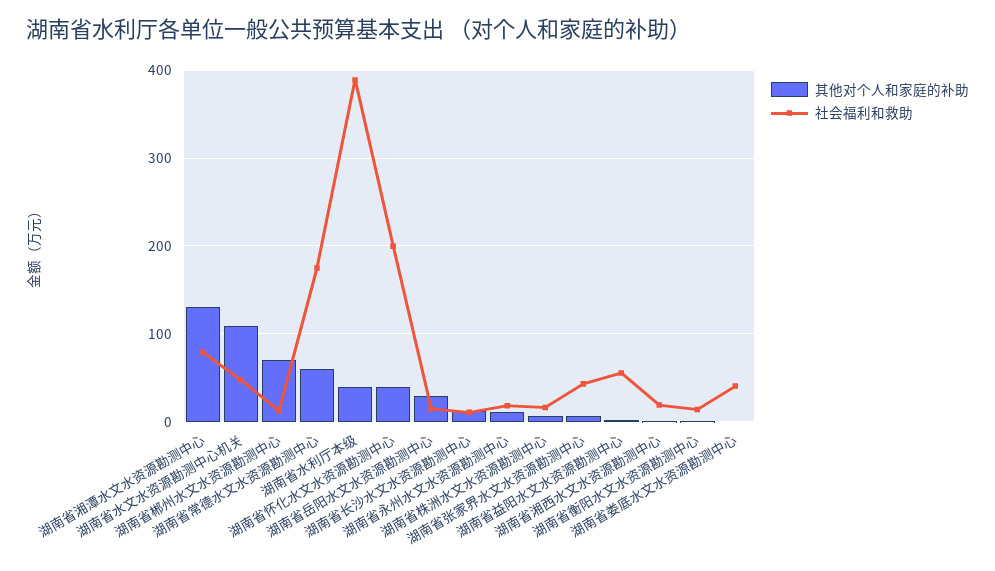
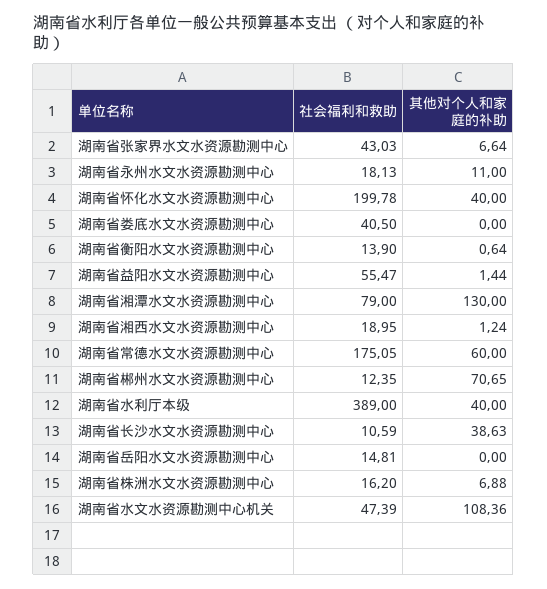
  {
    "其他对个人和家庭的补助": {
      "湖南省湘潭水文水资源勘测中心": 130,
      "湖南省水文水资源勘测中心机关": 108.36,
      "湖南省郴州水文水资源勘测中心": 70.65,
      "湖南省常德水文水资源勘测中心": 60,
      "湖南省水利厅本级": 40,
      "湖南省怀化水文水资源勘测中心": 40,
-     "湖南省岳阳水文水资源勘测中心": 30,
+     "湖南省岳阳水文水资源勘测中心": 0,
-     "湖南省长沙水文水资源勘测中心": 10,
+     "湖南省长沙水文水资源勘测中心": 38.63,
      "湖南省永州水文水资源勘测中心": 11,
      "湖南省株洲水文水资源勘测中心": 6.88,
      "湖南省张家界水文水资源勘测中心": 6.64,
      "湖南省益阳水文水资源勘测中心": 1.44,
      "湖南省湘西水文水资源勘测中心": 1.24,
      "湖南省衡阳水文水资源勘测中心": 0.64,
      "湖南省娄底水文水资源勘测中心": 0
    },
    "社会福利和救助": {
      "湖南省湘潭水文水资源勘测中心": 79,
      "湖南省水文水资源勘测中心机关": 47.39,
      "湖南省郴州水文水资源勘测中心": 12.35,
      "湖南省常德水文水资源勘测中心": 175.05,
      "湖南省水利厅本级": 389,
      "湖南省怀化水文水资源勘测中心": 199.78,
      "湖南省岳阳水文水资源勘测中心": 14.81,
      "湖南省长沙水文水资源勘测中心": 10.59,
      "湖南省永州水文水资源勘测中心": 18.13,
      "湖南省株洲水文水资源勘测中心": 16.2,
      "湖南省张家界水文水资源勘测中心": 43.03,
      "湖南省益阳水文水资源勘测中心": 55.47,
      "湖南省湘西水文水资源勘测中心": 18.95,
      "湖南省衡阳水文水资源勘测中心": 13.9,
      "湖南省娄底水文水资源勘测中心": 40.5
    }
  }

